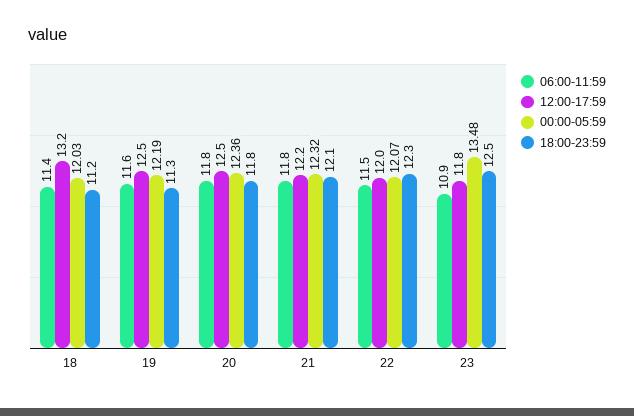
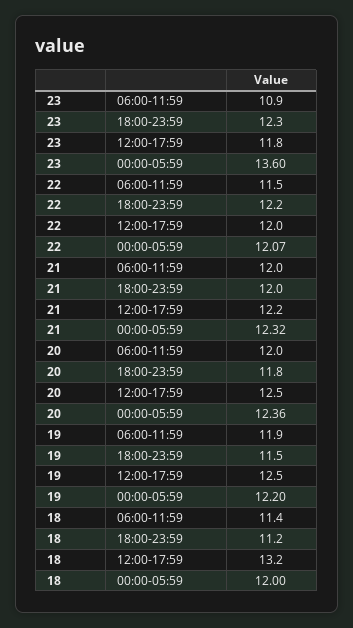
  {
    "06:00-11:59": {
      "18": 11.4,
-     "19": 11.6,
+     "19": 11.9,
-     "20": 11.8,
+     "20": 12,
-     "21": 11.8,
+     "21": 12,
      "22": 11.5,
      "23": 10.9
    },
    "12:00-17:59": {
      "18": 13.2,
      "19": 12.5,
      "20": 12.5,
      "21": 12.2,
      "22": 12,
      "23": 11.8
    },
    "00:00-05:59": {
-     "18": 12.03,
+     "18": 12,
-     "19": 12.19,
+     "19": 12.2,
      "20": 12.36,
      "21": 12.32,
      "22": 12.07,
-     "23": 13.48
+     "23": 13.6
    },
    "18:00-23:59": {
      "18": 11.2,
-     "19": 11.3,
+     "19": 11.5,
      "20": 11.8,
-     "21": 12.1,
+     "21": 12,
-     "22": 12.3,
+     "22": 12.2,
-     "23": 12.5
+     "23": 12.3
    }
  }

